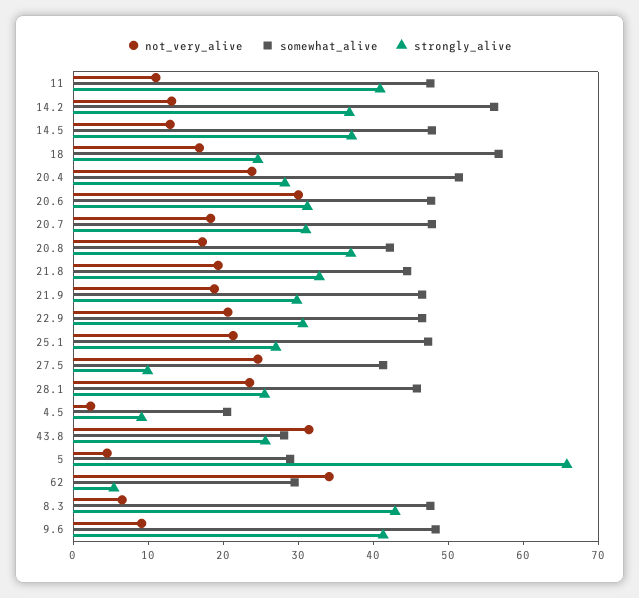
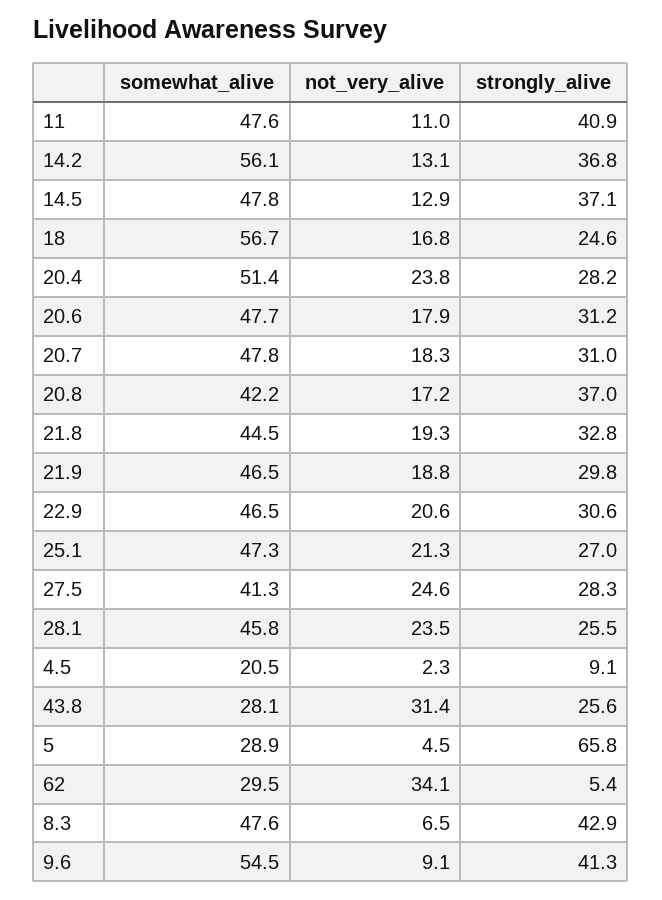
  {
    "not_very_alive": {
      "11": 11,
      "14.2": 13.1,
      "14.5": 12.9,
      "18": 16.8,
      "20.4": 23.8,
-     "20.6": 30,
+     "20.6": 17.9,
      "20.7": 18.3,
      "20.8": 17.2,
      "21.8": 19.3,
      "21.9": 18.8,
      "22.9": 20.6,
      "25.1": 21.3,
      "27.5": 24.6,
      "28.1": 23.5,
      "4.5": 2.3,
      "43.8": 31.4,
      "5": 4.5,
      "62": 34.1,
      "8.3": 6.5,
      "9.6": 9.1
    },
    "somewhat_alive": {
      "11": 47.6,
      "14.2": 56.1,
      "14.5": 47.8,
      "18": 56.7,
      "20.4": 51.4,
      "20.6": 47.7,
      "20.7": 47.8,
      "20.8": 42.2,
      "21.8": 44.5,
      "21.9": 46.5,
      "22.9": 46.5,
      "25.1": 47.3,
      "27.5": 41.3,
      "28.1": 45.8,
      "4.5": 20.5,
      "43.8": 28.1,
      "5": 28.9,
      "62": 29.5,
      "8.3": 47.6,
-     "9.6": 48
+     "9.6": 54.5
    },
    "strongly_alive": {
      "11": 40.9,
      "14.2": 36.8,
      "14.5": 37.1,
      "18": 24.6,
      "20.4": 28.2,
      "20.6": 31.2,
      "20.7": 31,
      "20.8": 37,
      "21.8": 32.8,
      "21.9": 29.8,
      "22.9": 30.6,
      "25.1": 27,
-     "27.5": 10,
+     "27.5": 28.3,
      "28.1": 25.5,
      "4.5": 9.1,
      "43.8": 25.6,
      "5": 65.8,
      "62": 5.4,
      "8.3": 42.9,
      "9.6": 41.3
    }
  }

